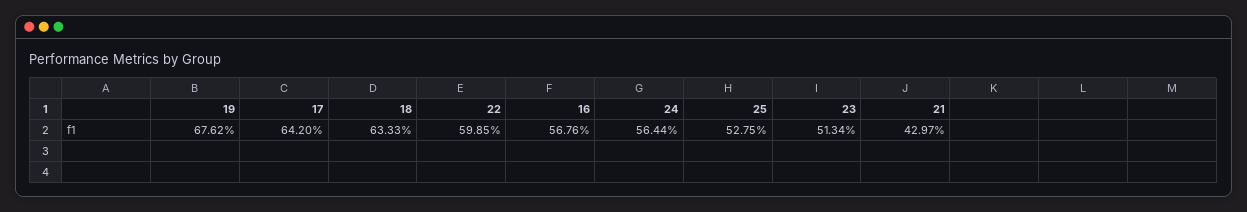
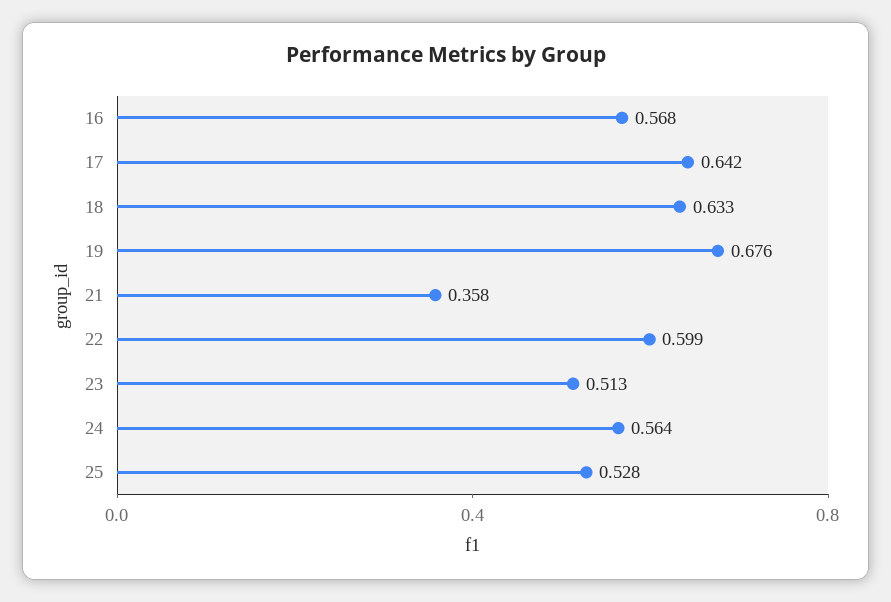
  {
    "19": 0.6762,
    "17": 0.642,
    "18": 0.6333,
    "22": 0.5985,
    "16": 0.5676,
    "24": 0.5644,
    "25": 0.5275,
    "23": 0.5134,
-   "21": 0.4297
+   "21": 0.358
  }

